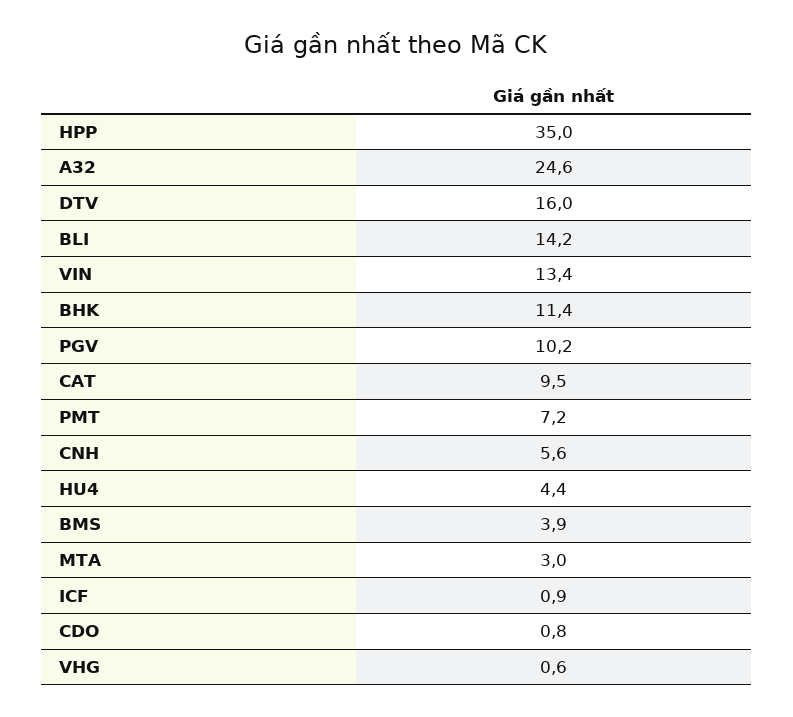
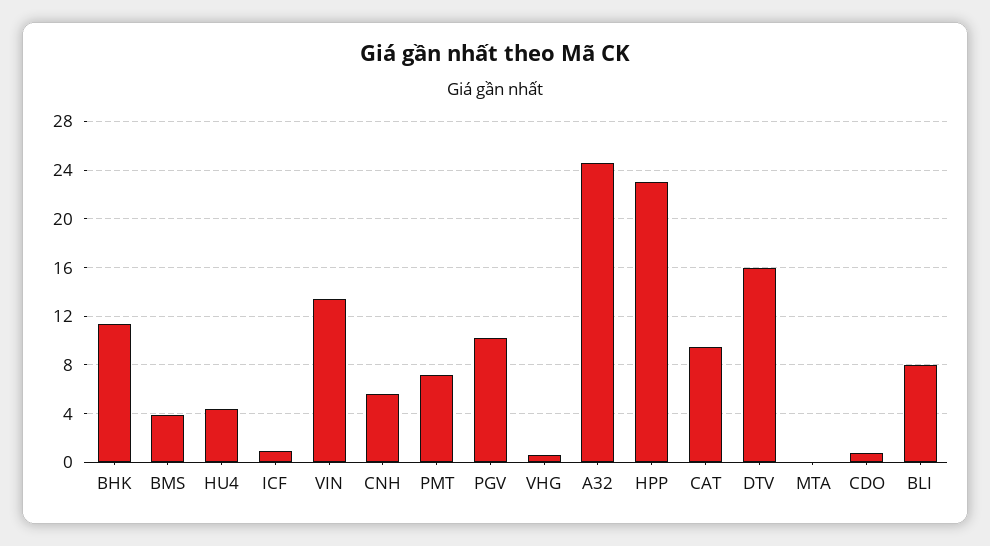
  {
-   "HPP": 35,
+   "HPP": 23,
    "A32": 24.6,
    "DTV": 16,
-   "BLI": 14.2,
+   "BLI": 8,
    "VIN": 13.4,
    "BHK": 11.4,
    "PGV": 10.2,
    "CAT": 9.5,
    "PMT": 7.2,
    "CNH": 5.6,
    "HU4": 4.4,
    "BMS": 3.9,
-   "MTA": 3,
+   "MTA": 0,
    "ICF": 0.9,
    "CDO": 0.8,
    "VHG": 0.6
  }

